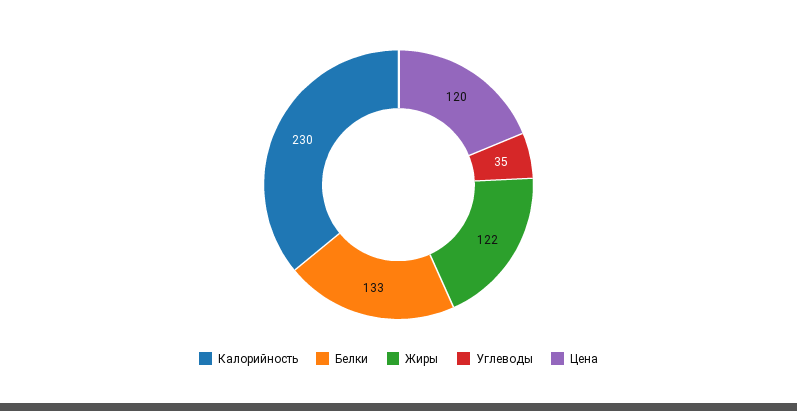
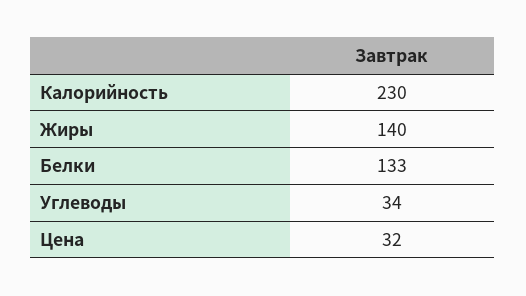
  {
    "Калорийность": 230,
    "Белки": 133,
-   "Жиры": 122,
+   "Жиры": 140,
-   "Углеводы": 35,
+   "Углеводы": 34,
-   "Цена": 120
+   "Цена": 32
  }

